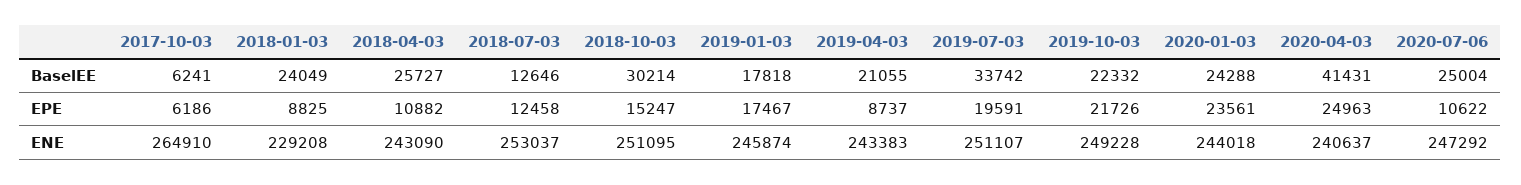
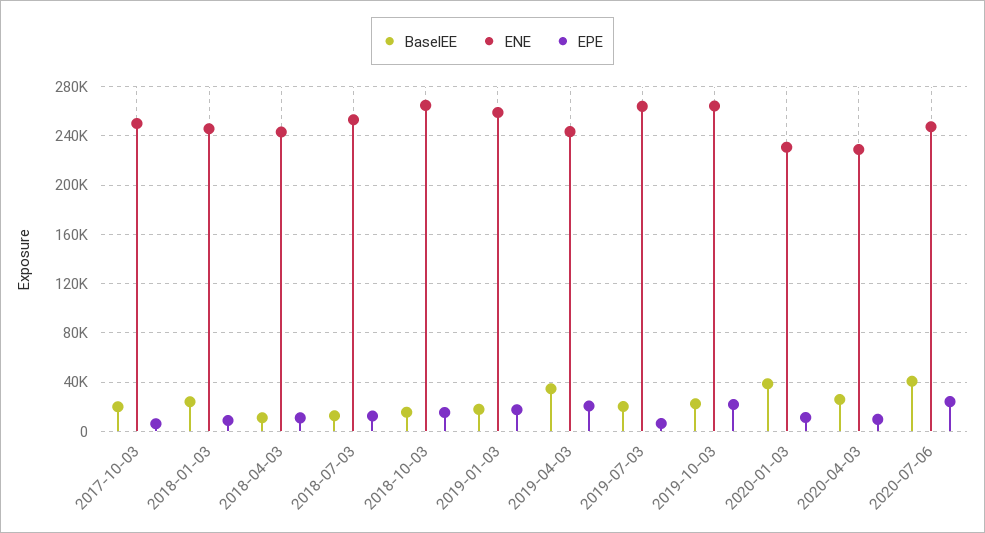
  {
    "BaselEE": {
-     "2017-10-03": 6241,
+     "2017-10-03": 20000,
      "2018-01-03": 24049,
-     "2018-04-03": 25727,
+     "2018-04-03": 10000,
      "2018-07-03": 12646,
-     "2018-10-03": 30214,
+     "2018-10-03": 15000,
      "2019-01-03": 17818,
-     "2019-04-03": 21055,
+     "2019-04-03": 35000,
-     "2019-07-03": 33742,
+     "2019-07-03": 20000,
      "2019-10-03": 22332,
-     "2020-01-03": 24288,
+     "2020-01-03": 40000,
-     "2020-04-03": 41431,
+     "2020-04-03": 25000,
-     "2020-07-06": 25004
+     "2020-07-06": 40000
    },
    "EPE": {
      "2017-10-03": 6186,
      "2018-01-03": 8825,
      "2018-04-03": 10882,
      "2018-07-03": 12458,
      "2018-10-03": 15247,
      "2019-01-03": 17467,
-     "2019-04-03": 8737,
+     "2019-04-03": 20000,
-     "2019-07-03": 19591,
+     "2019-07-03": 5000,
      "2019-10-03": 21726,
-     "2020-01-03": 23561,
+     "2020-01-03": 10000,
-     "2020-04-03": 24963,
+     "2020-04-03": 10000,
-     "2020-07-06": 10622
+     "2020-07-06": 25000
    },
    "ENE": {
-     "2017-10-03": 264910,
+     "2017-10-03": 250000,
-     "2018-01-03": 229208,
+     "2018-01-03": 245000,
      "2018-04-03": 243090,
      "2018-07-03": 253037,
-     "2018-10-03": 251095,
+     "2018-10-03": 265000,
-     "2019-01-03": 245874,
+     "2019-01-03": 260000,
      "2019-04-03": 243383,
-     "2019-07-03": 251107,
+     "2019-07-03": 265000,
-     "2019-10-03": 249228,
+     "2019-10-03": 265000,
-     "2020-01-03": 244018,
+     "2020-01-03": 230000,
-     "2020-04-03": 240637,
+     "2020-04-03": 230000,
      "2020-07-06": 247292
    }
  }

